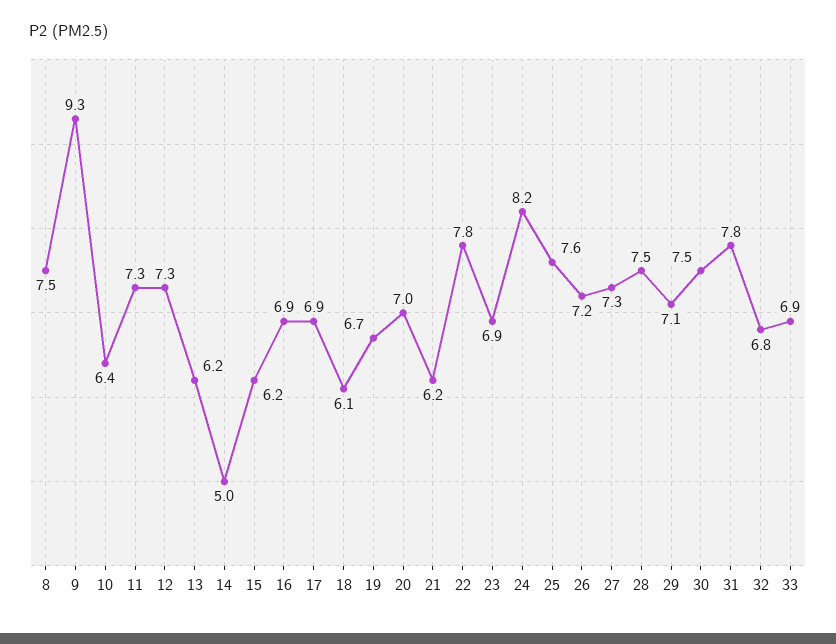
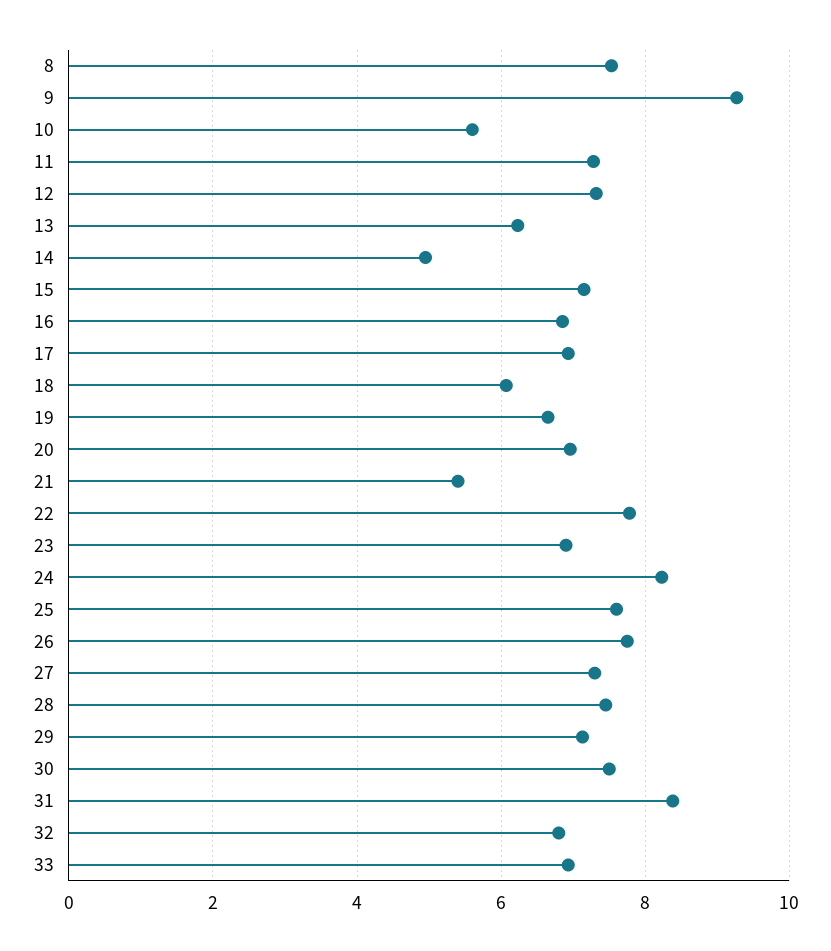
  {
    "8": 7.5,
    "9": 9.3,
-   "10": 6.4,
+   "10": 5.6,
    "11": 7.3,
    "12": 7.3,
    "13": 6.2,
    "14": 5,
-   "15": 6.2,
+   "15": 7.2,
    "16": 6.9,
    "17": 6.9,
    "18": 6.1,
    "19": 6.7,
    "20": 7,
-   "21": 6.2,
+   "21": 5.4,
    "22": 7.8,
    "23": 6.9,
    "24": 8.2,
    "25": 7.6,
-   "26": 7.2,
+   "26": 7.8,
    "27": 7.3,
    "28": 7.5,
    "29": 7.1,
    "30": 7.5,
-   "31": 7.8,
+   "31": 8.4,
    "32": 6.8,
    "33": 6.9
  }

